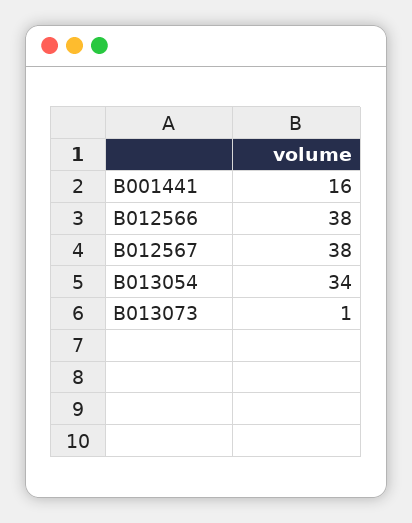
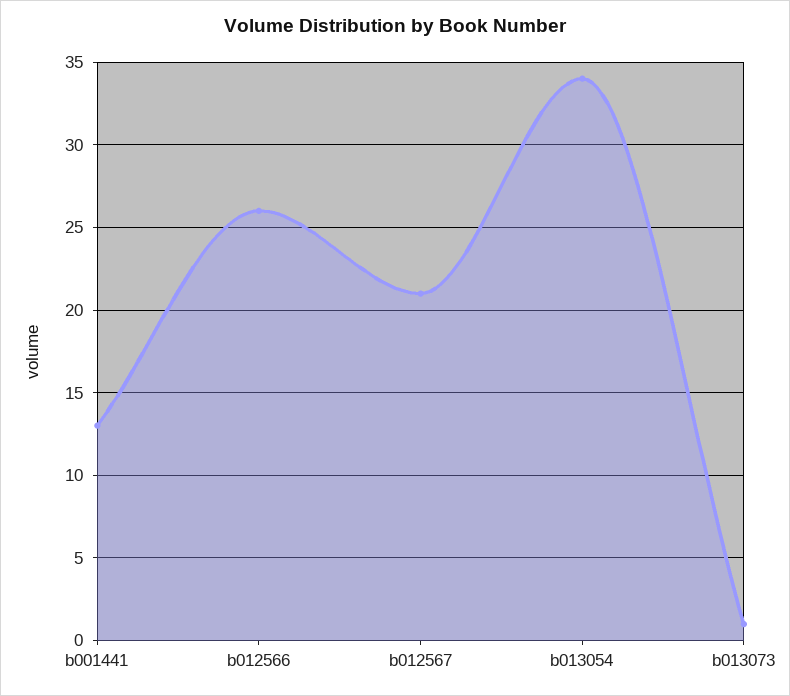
  {
-   "B001441": 16,
+   "B001441": 13,
-   "B012566": 38,
+   "B012566": 26,
-   "B012567": 38,
+   "B012567": 21,
    "B013054": 34,
    "B013073": 1
  }

